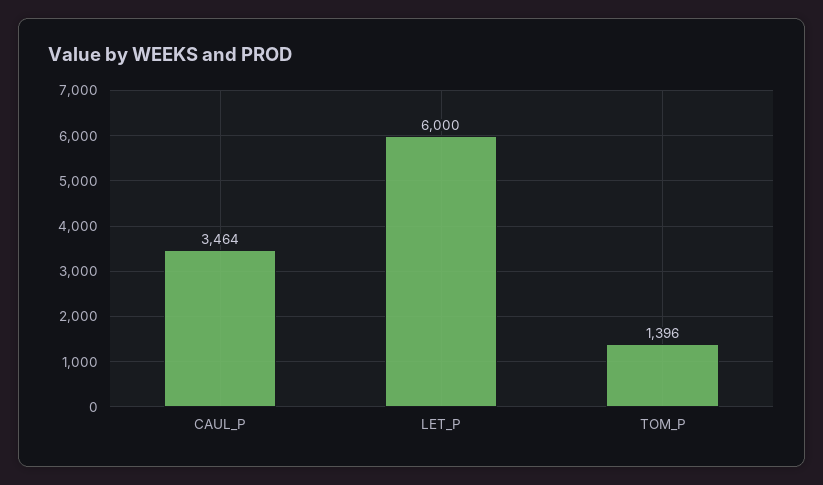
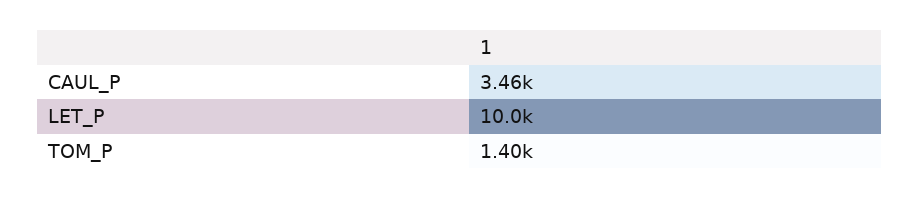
  {
    "CAUL_P": 3464,
-   "LET_P": 6000,
+   "LET_P": 10000,
    "TOM_P": 1396
  }

